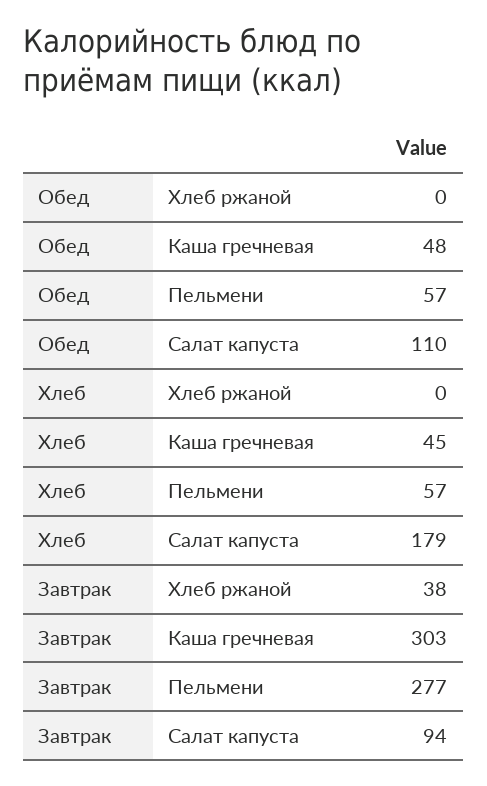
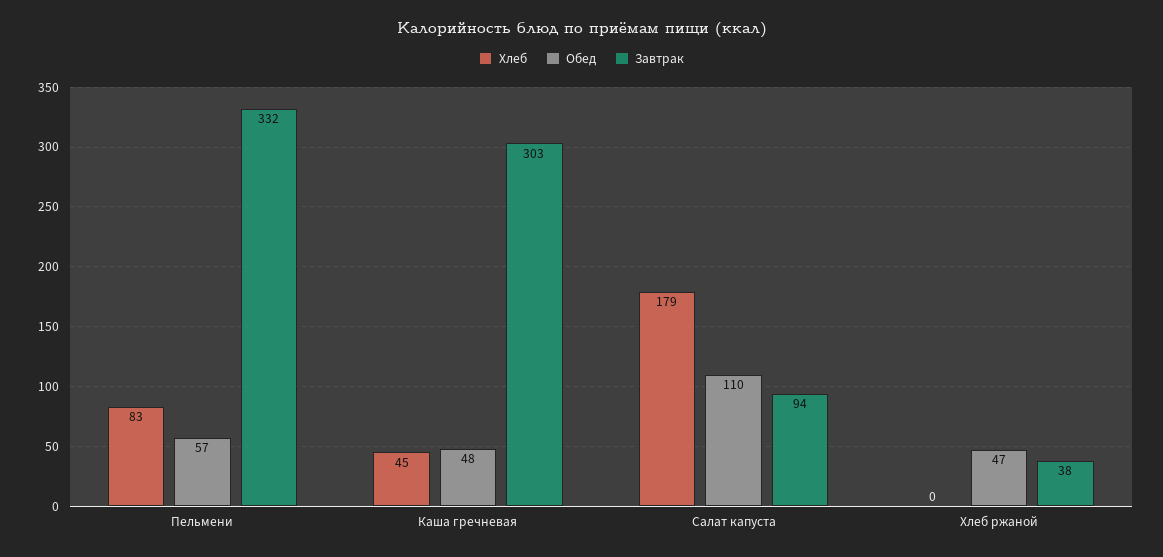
  {
    "Обед": {
-     "Хлеб ржаной": 0,
+     "Хлеб ржаной": 47,
      "Каша гречневая": 48,
      "Пельмени": 57,
      "Салат капуста": 110
    },
    "Хлеб": {
      "Хлеб ржаной": 0,
      "Каша гречневая": 45,
-     "Пельмени": 57,
+     "Пельмени": 83,
      "Салат капуста": 179
    },
    "Завтрак": {
      "Хлеб ржаной": 38,
      "Каша гречневая": 303,
-     "Пельмени": 277,
+     "Пельмени": 332,
      "Салат капуста": 94
    }
  }

